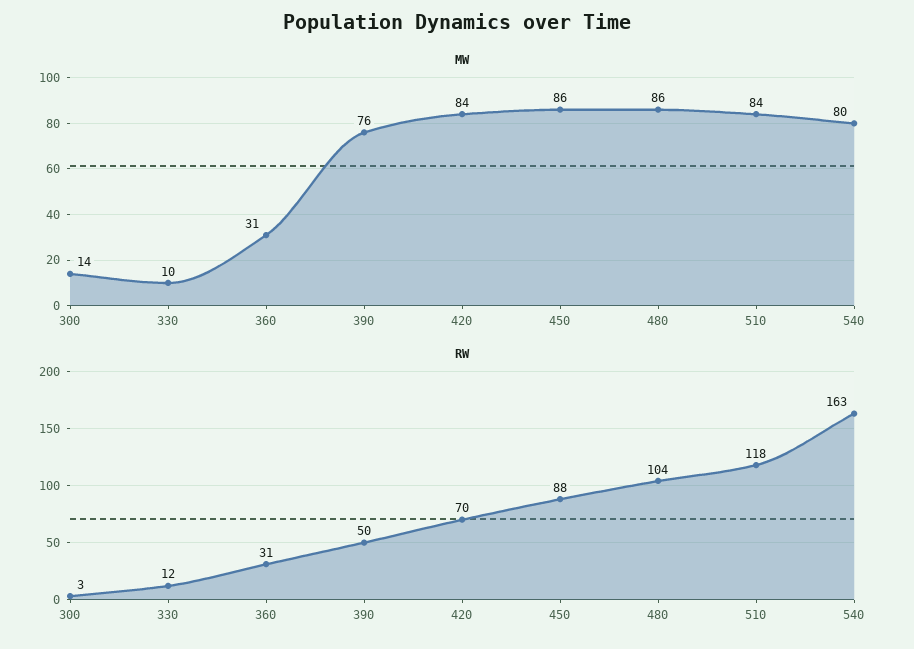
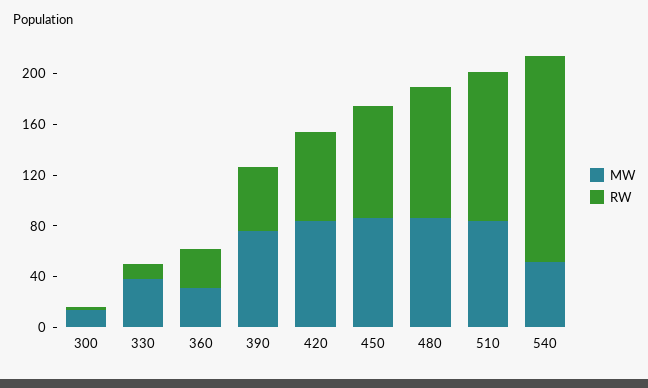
  {
    "MW": {
      "300": 14,
-     "330": 10,
+     "330": 40,
      "360": 31,
      "390": 76,
      "420": 84,
      "450": 86,
      "480": 86,
      "510": 84,
-     "540": 80
+     "540": 50
    },
    "RW": {
      "300": 3,
      "330": 12,
      "360": 31,
      "390": 50,
      "420": 70,
      "450": 88,
      "480": 104,
      "510": 118,
      "540": 163
    }
  }

